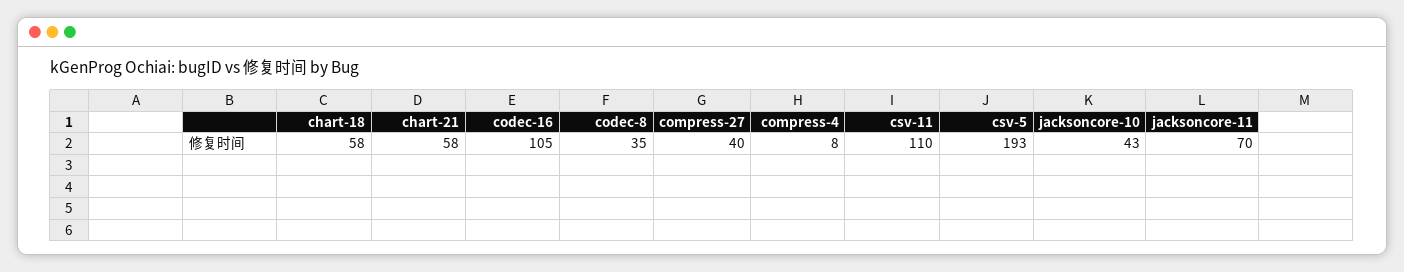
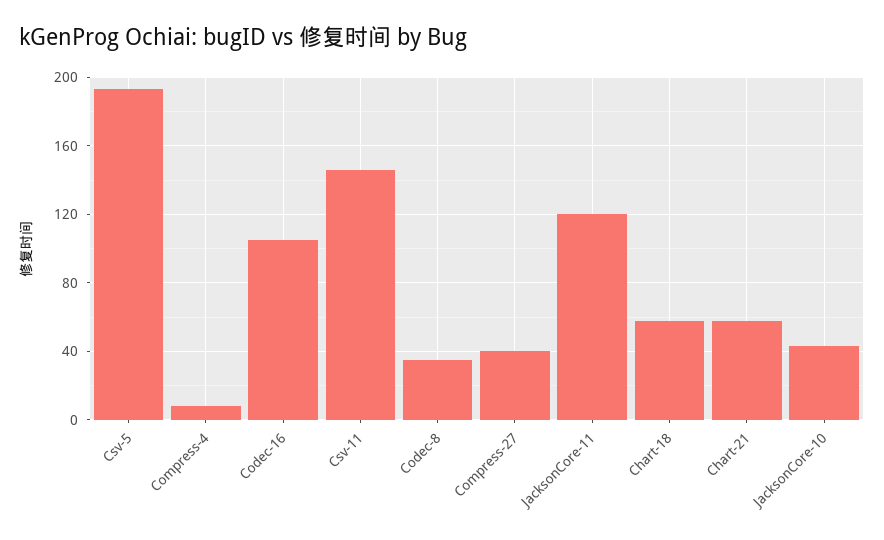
  {
    "chart-18": 58,
    "chart-21": 58,
    "codec-16": 105,
    "codec-8": 35,
    "compress-27": 40,
    "compress-4": 8,
-   "csv-11": 110,
+   "csv-11": 145,
    "csv-5": 193,
    "jacksoncore-10": 43,
-   "jacksoncore-11": 70
+   "jacksoncore-11": 120
  }

